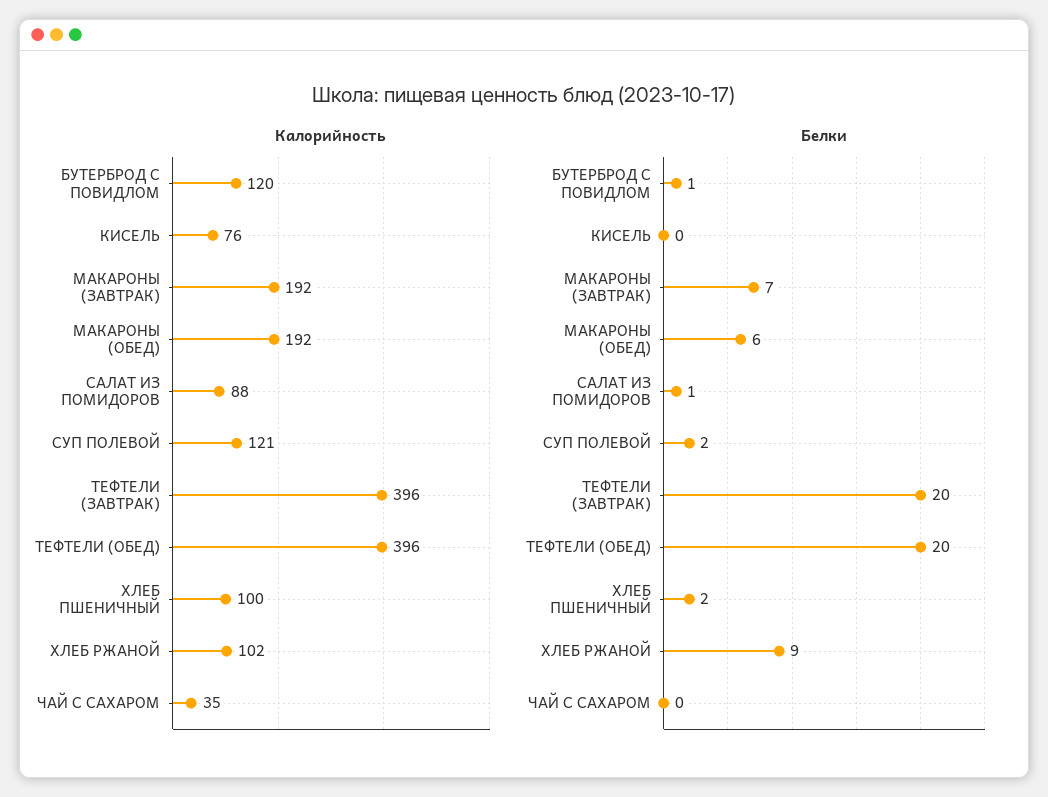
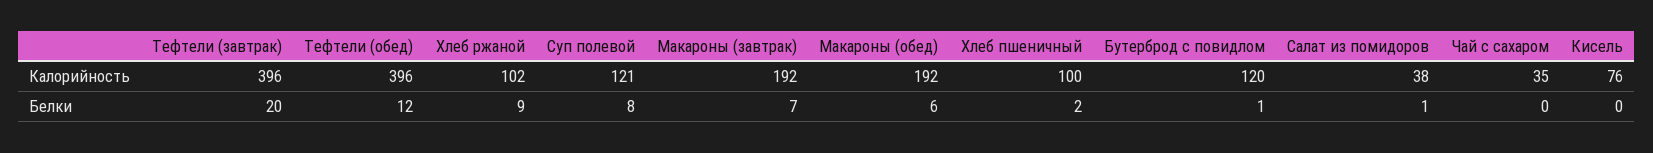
  {
    "Калорийность": {
      "БУТЕРБРОД С ПОВИДЛОМ": 120,
      "КИСЕЛЬ": 76,
      "МАКАРОНЫ (ЗАВТРАК)": 192,
      "МАКАРОНЫ (ОБЕД)": 192,
-     "САЛАТ ИЗ ПОМИДОРОВ": 88,
+     "САЛАТ ИЗ ПОМИДОРОВ": 38,
      "СУП ПОЛЕВОЙ": 121,
      "ТЕФТЕЛИ (ЗАВТРАК)": 396,
      "ТЕФТЕЛИ (ОБЕД)": 396,
      "ХЛЕБ ПШЕНИЧНЫЙ": 100,
      "ХЛЕБ РЖАНОЙ": 102,
      "ЧАЙ С САХАРОМ": 35
    },
    "Белки": {
      "БУТЕРБРОД С ПОВИДЛОМ": 1,
      "КИСЕЛЬ": 0,
      "МАКАРОНЫ (ЗАВТРАК)": 7,
      "МАКАРОНЫ (ОБЕД)": 6,
      "САЛАТ ИЗ ПОМИДОРОВ": 1,
-     "СУП ПОЛЕВОЙ": 2,
+     "СУП ПОЛЕВОЙ": 8,
      "ТЕФТЕЛИ (ЗАВТРАК)": 20,
-     "ТЕФТЕЛИ (ОБЕД)": 20,
+     "ТЕФТЕЛИ (ОБЕД)": 12,
      "ХЛЕБ ПШЕНИЧНЫЙ": 2,
      "ХЛЕБ РЖАНОЙ": 9,
      "ЧАЙ С САХАРОМ": 0
    }
  }

